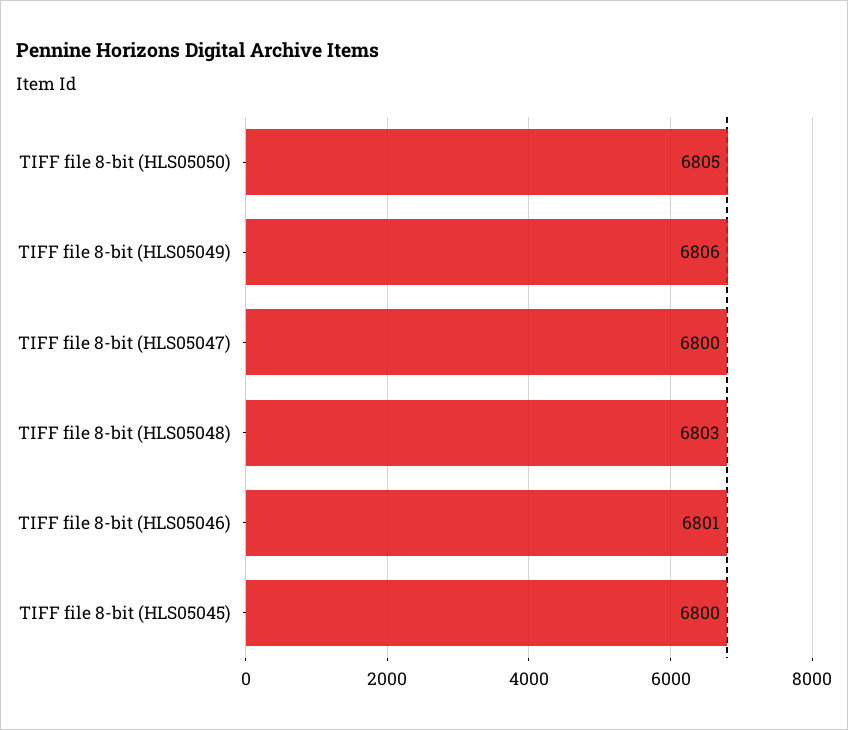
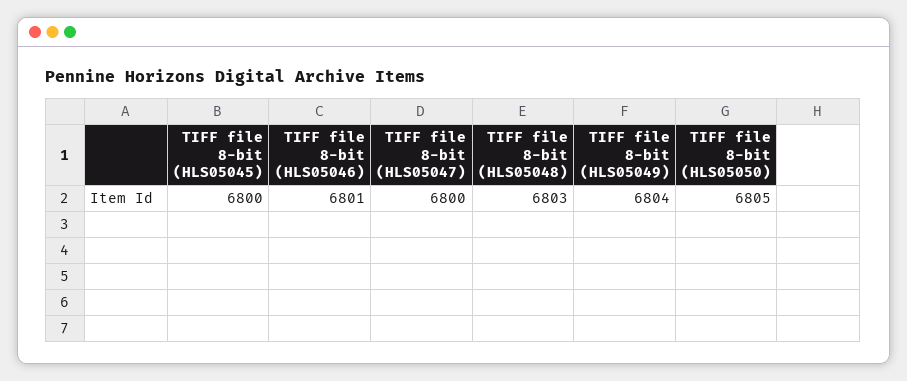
  {
    "TIFF file 8-bit (HLS05050)": 6805,
-   "TIFF file 8-bit (HLS05049)": 6806,
+   "TIFF file 8-bit (HLS05049)": 6804,
    "TIFF file 8-bit (HLS05047)": 6800,
    "TIFF file 8-bit (HLS05048)": 6803,
    "TIFF file 8-bit (HLS05046)": 6801,
    "TIFF file 8-bit (HLS05045)": 6800
  }

